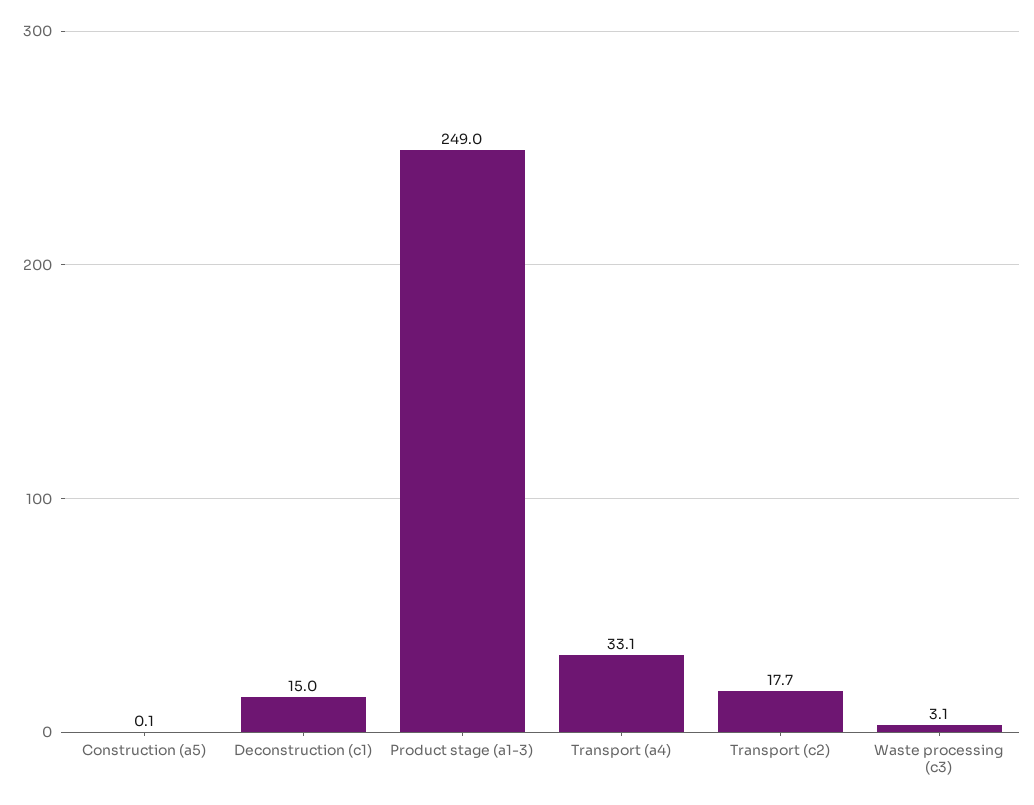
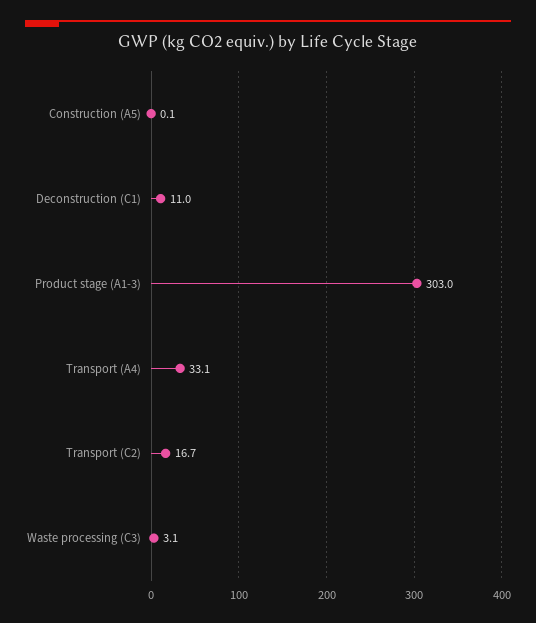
  {
    "Construction (a5)": 0.1,
-   "Deconstruction (c1)": 15,
+   "Deconstruction (c1)": 11,
-   "Product stage (a1-3)": 249,
+   "Product stage (a1-3)": 303,
    "Transport (a4)": 33.1,
-   "Transport (c2)": 17.7,
+   "Transport (c2)": 16.7,
    "Waste processing (c3)": 3.1
  }

